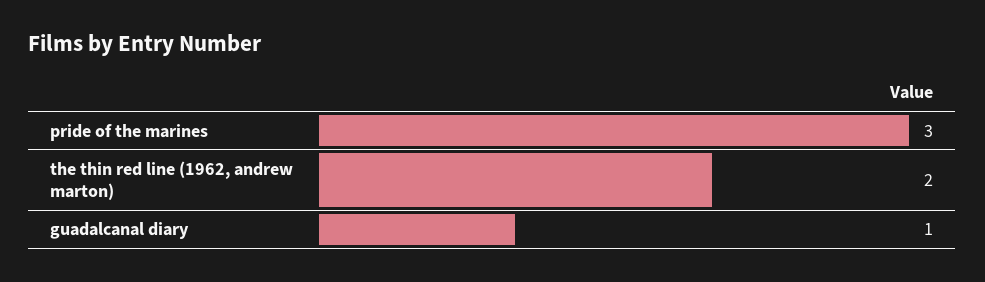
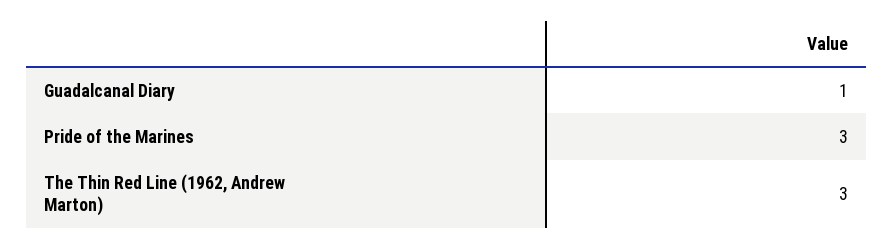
  {
    "pride of the marines": 3,
-   "the thin red line (1962, andrew marton)": 2,
+   "the thin red line (1962, andrew marton)": 3,
    "guadalcanal diary": 1
  }

